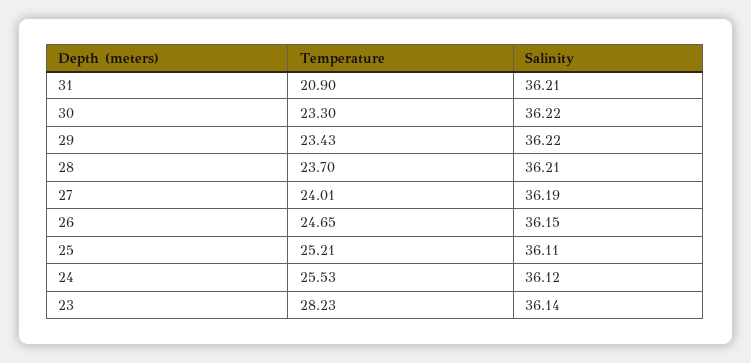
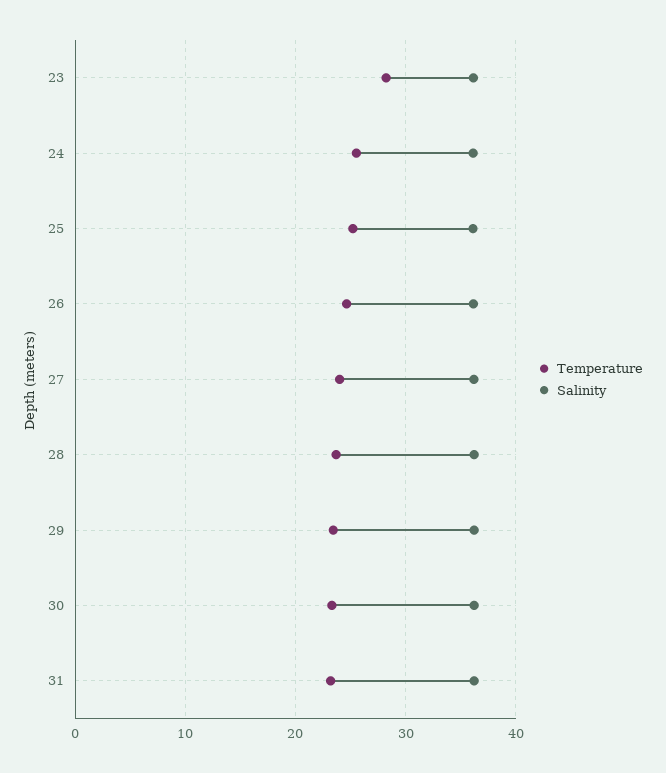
  {
    "Temperature": {
-     "31": 20.9,
+     "31": 23,
      "30": 23.3,
      "29": 23.43,
      "28": 23.7,
      "27": 24.01,
      "26": 24.65,
      "25": 25.21,
      "24": 25.53,
      "23": 28.23
    },
    "Salinity": {
      "31": 36.21,
      "30": 36.22,
      "29": 36.22,
      "28": 36.21,
      "27": 36.19,
      "26": 36.15,
      "25": 36.11,
      "24": 36.12,
      "23": 36.14
    }
  }

